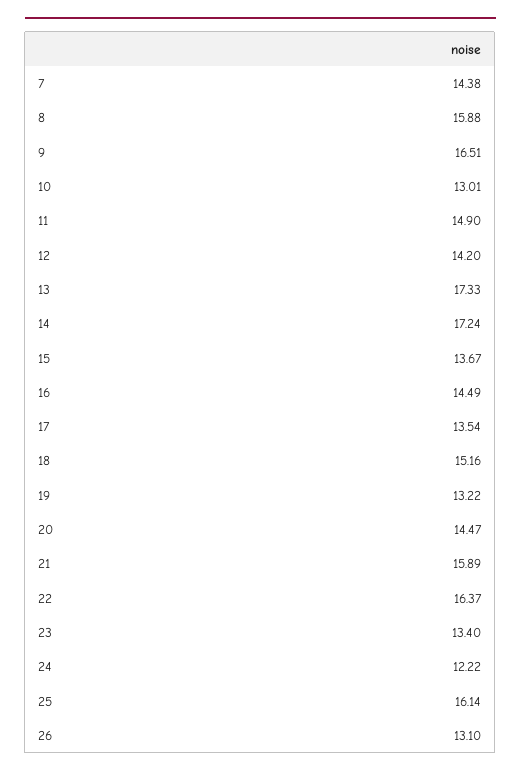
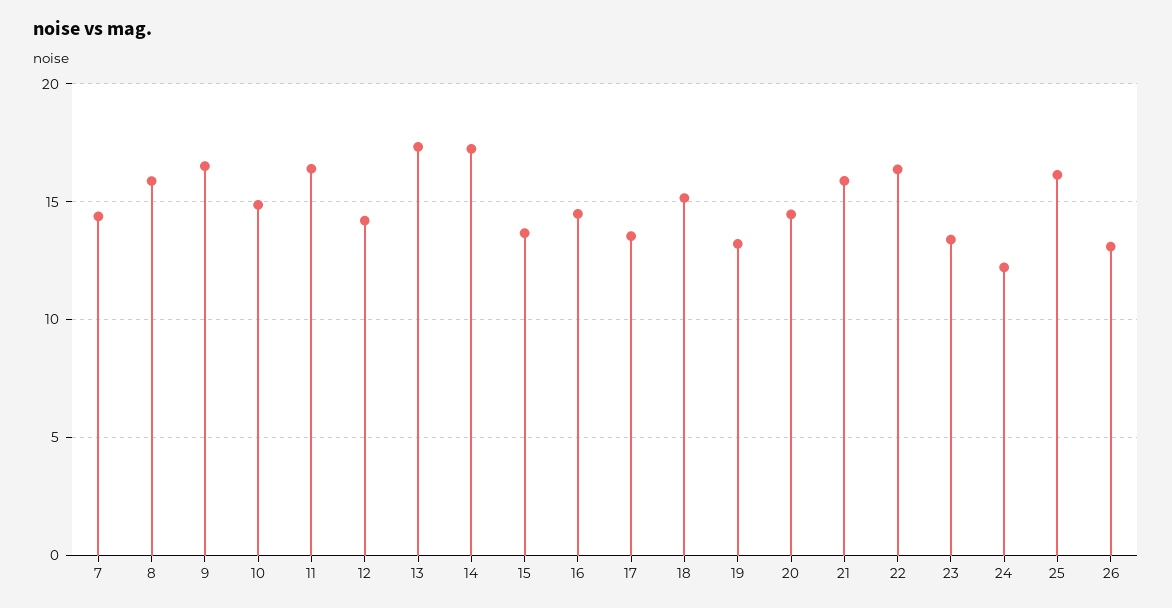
  {
    "7": 14.38,
    "8": 15.88,
    "9": 16.51,
-   "10": 13.01,
+   "10": 15,
-   "11": 14.9,
+   "11": 16.5,
    "12": 14.2,
    "13": 17.33,
    "14": 17.24,
    "15": 13.67,
    "16": 14.49,
    "17": 13.54,
    "18": 15.16,
    "19": 13.22,
    "20": 14.47,
    "21": 15.89,
    "22": 16.37,
    "23": 13.4,
    "24": 12.22,
    "25": 16.14,
    "26": 13.1
  }

